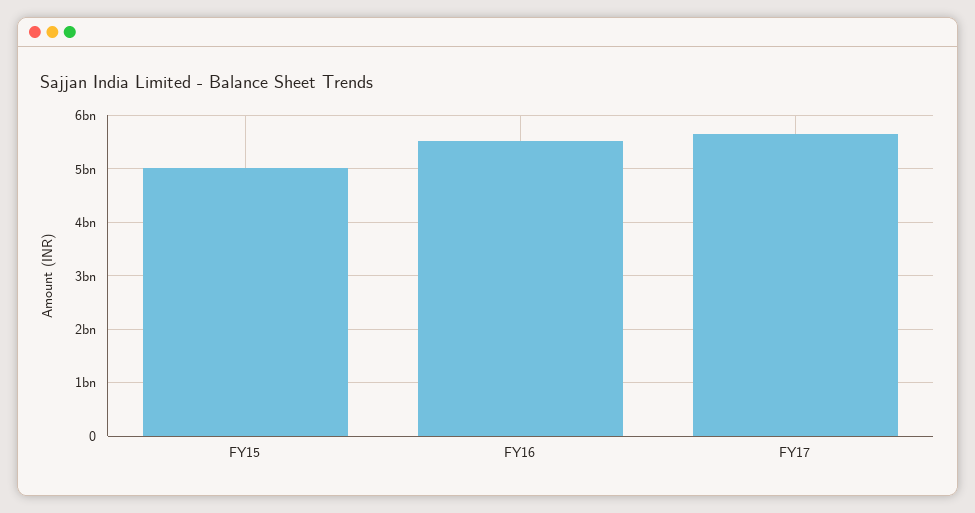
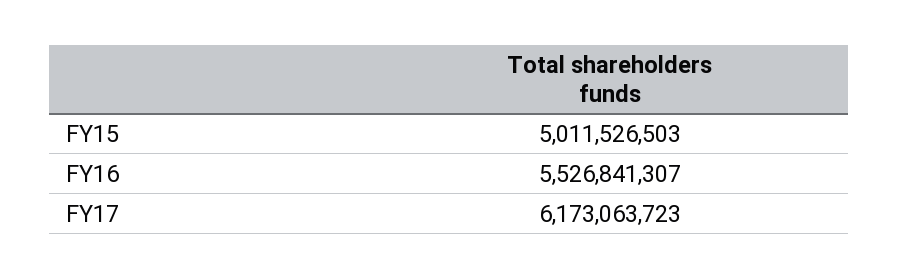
  {
    "FY15": 5011526503,
    "FY16": 5526841307,
-   "FY17": 5600000000
+   "FY17": 6173063723
  }

